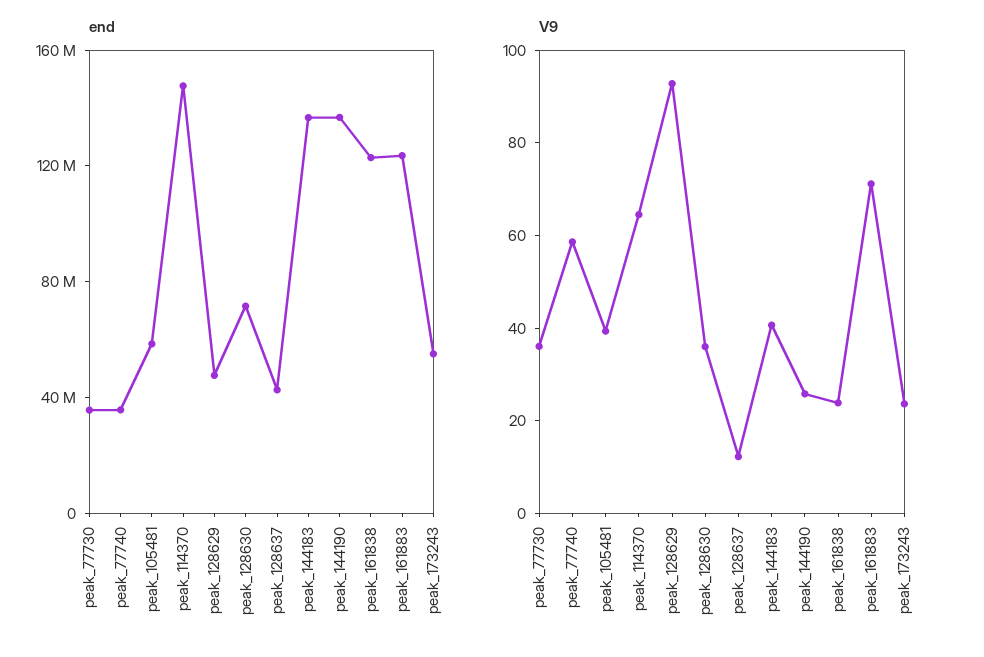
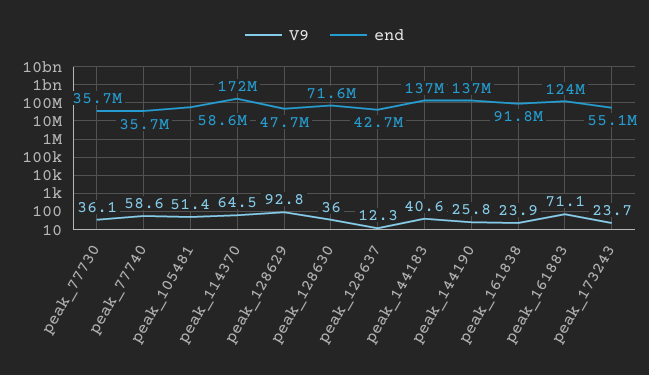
  {
    "end": {
      "peak_77730": 35700000,
      "peak_77740": 35700000,
      "peak_105481": 58600000,
-     "peak_114370": 150000000,
+     "peak_114370": 172000000,
      "peak_128629": 47700000,
      "peak_128630": 71600000,
      "peak_128637": 42700000,
      "peak_144183": 137000000,
      "peak_144190": 137000000,
-     "peak_161838": 120000000,
+     "peak_161838": 91800000,
      "peak_161883": 124000000,
      "peak_173243": 55100000
    },
    "V9": {
      "peak_77730": 36.1,
      "peak_77740": 58.6,
-     "peak_105481": 40,
+     "peak_105481": 51.4,
      "peak_114370": 64.5,
      "peak_128629": 92.8,
      "peak_128630": 36,
      "peak_128637": 12.3,
      "peak_144183": 40.6,
      "peak_144190": 25.8,
      "peak_161838": 23.9,
      "peak_161883": 71.1,
      "peak_173243": 23.7
    }
  }

